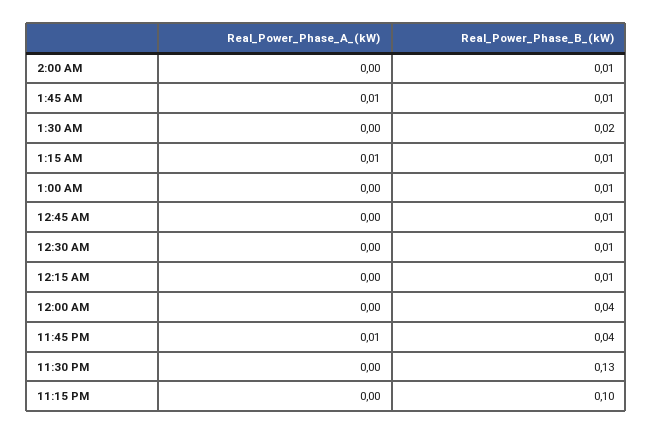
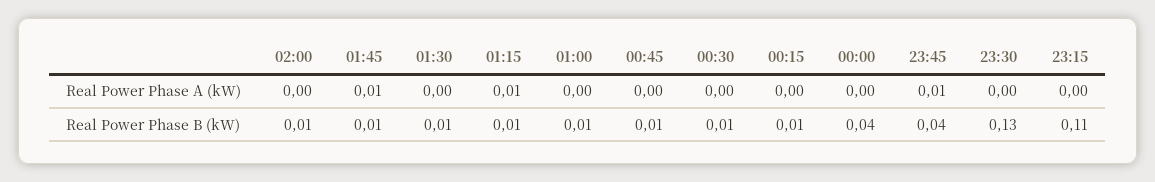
  {
    "Real_Power_Phase_A_(kW)": {
      "2:00 AM": 0,
      "1:45 AM": 0.01,
      "1:30 AM": 0,
      "1:15 AM": 0.01,
      "1:00 AM": 0,
      "12:45 AM": 0,
      "12:30 AM": 0,
      "12:15 AM": 0,
      "12:00 AM": 0,
      "11:45 PM": 0.01,
      "11:30 PM": 0,
      "11:15 PM": 0
    },
    "Real_Power_Phase_B_(kW)": {
      "2:00 AM": 0.01,
      "1:45 AM": 0.01,
-     "1:30 AM": 0.02,
+     "1:30 AM": 0.01,
      "1:15 AM": 0.01,
      "1:00 AM": 0.01,
      "12:45 AM": 0.01,
      "12:30 AM": 0.01,
      "12:15 AM": 0.01,
      "12:00 AM": 0.04,
      "11:45 PM": 0.04,
      "11:30 PM": 0.13,
-     "11:15 PM": 0.1
+     "11:15 PM": 0.11
    }
  }

